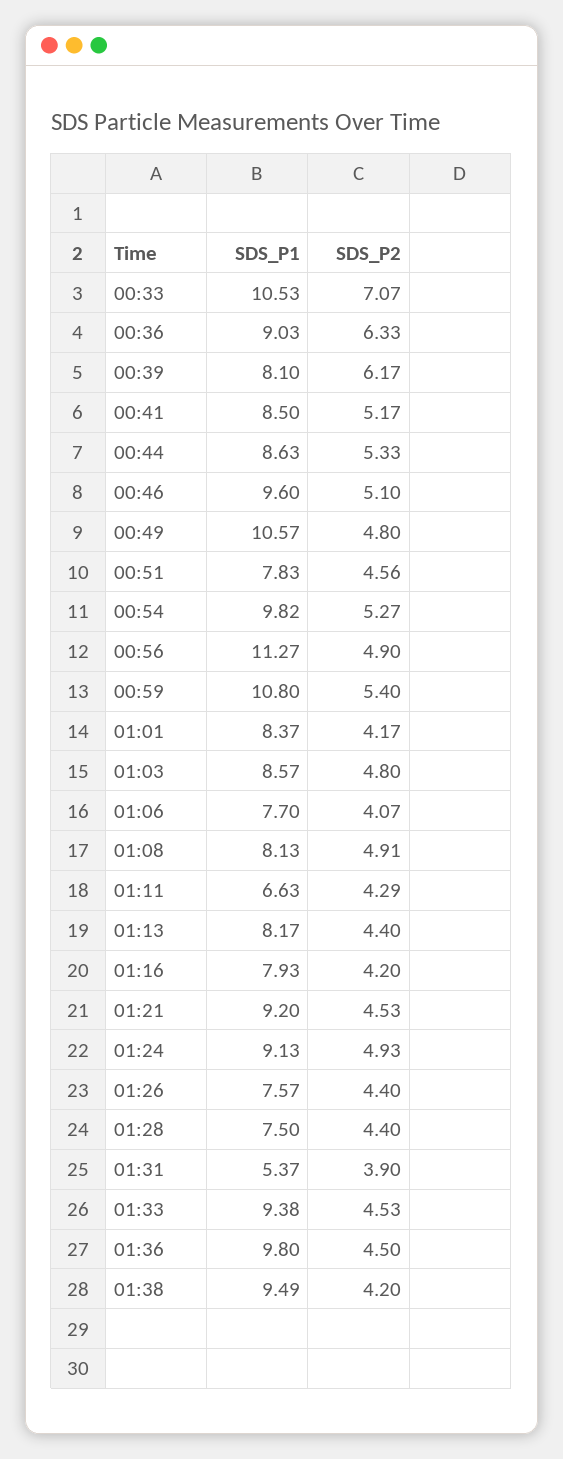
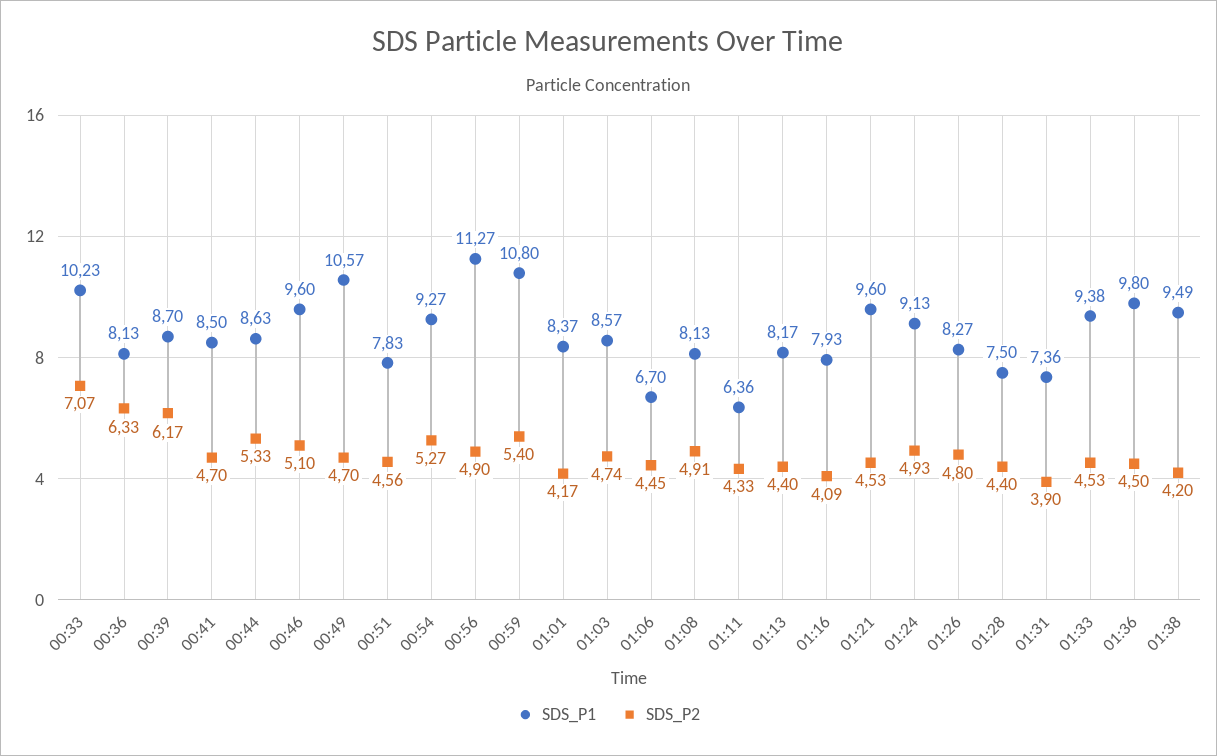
  {
    "SDS_P1": {
-     "00:33": 10.53,
+     "00:33": 10.23,
-     "00:36": 9.03,
+     "00:36": 8.13,
-     "00:39": 8.1,
+     "00:39": 8.7,
      "00:41": 8.5,
      "00:44": 8.63,
      "00:46": 9.6,
      "00:49": 10.57,
      "00:51": 7.83,
-     "00:54": 9.82,
+     "00:54": 9.27,
      "00:56": 11.27,
      "00:59": 10.8,
      "01:01": 8.37,
      "01:03": 8.57,
-     "01:06": 7.7,
+     "01:06": 6.7,
      "01:08": 8.13,
-     "01:11": 6.63,
+     "01:11": 6.36,
      "01:13": 8.17,
      "01:16": 7.93,
-     "01:21": 9.2,
+     "01:21": 9.6,
      "01:24": 9.13,
-     "01:26": 7.57,
+     "01:26": 8.27,
      "01:28": 7.5,
-     "01:31": 5.37,
+     "01:31": 7.36,
      "01:33": 9.38,
      "01:36": 9.8,
      "01:38": 9.49
    },
    "SDS_P2": {
      "00:33": 7.07,
      "00:36": 6.33,
      "00:39": 6.17,
-     "00:41": 5.17,
+     "00:41": 4.7,
      "00:44": 5.33,
      "00:46": 5.1,
-     "00:49": 4.8,
+     "00:49": 4.7,
      "00:51": 4.56,
      "00:54": 5.27,
      "00:56": 4.9,
      "00:59": 5.4,
      "01:01": 4.17,
-     "01:03": 4.8,
+     "01:03": 4.74,
-     "01:06": 4.07,
+     "01:06": 4.45,
      "01:08": 4.91,
-     "01:11": 4.29,
+     "01:11": 4.33,
      "01:13": 4.4,
-     "01:16": 4.2,
+     "01:16": 4.09,
      "01:21": 4.53,
      "01:24": 4.93,
-     "01:26": 4.4,
+     "01:26": 4.8,
      "01:28": 4.4,
      "01:31": 3.9,
      "01:33": 4.53,
      "01:36": 4.5,
      "01:38": 4.2
    }
  }

